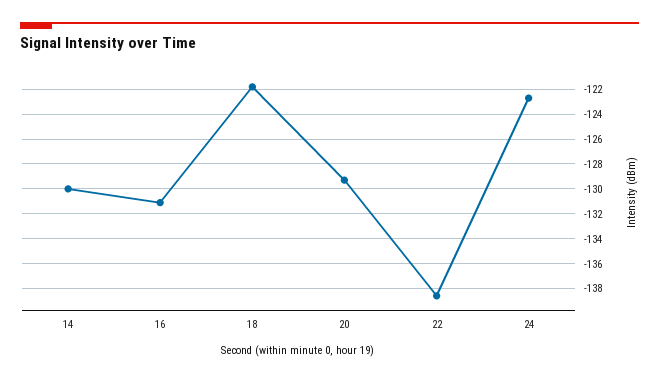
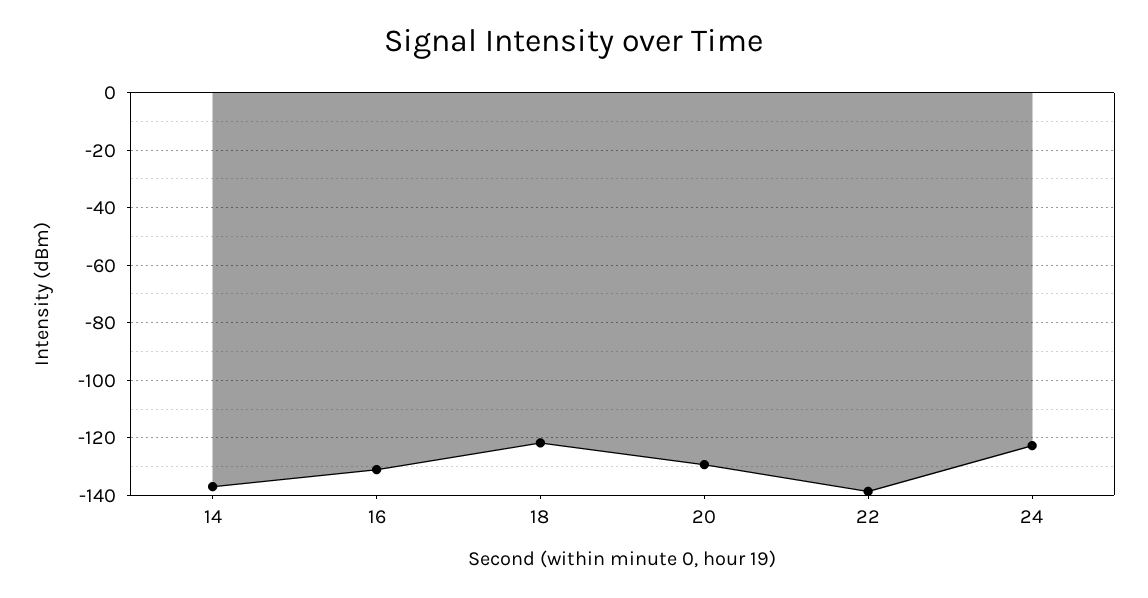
  {
-   "14": -130,
+   "14": -137.5,
    "16": -131,
    "18": -122,
    "20": -129.5,
    "22": -138.5,
    "24": -122.5
  }

